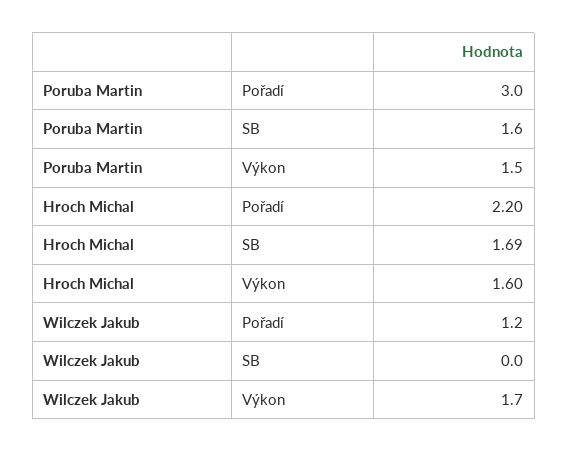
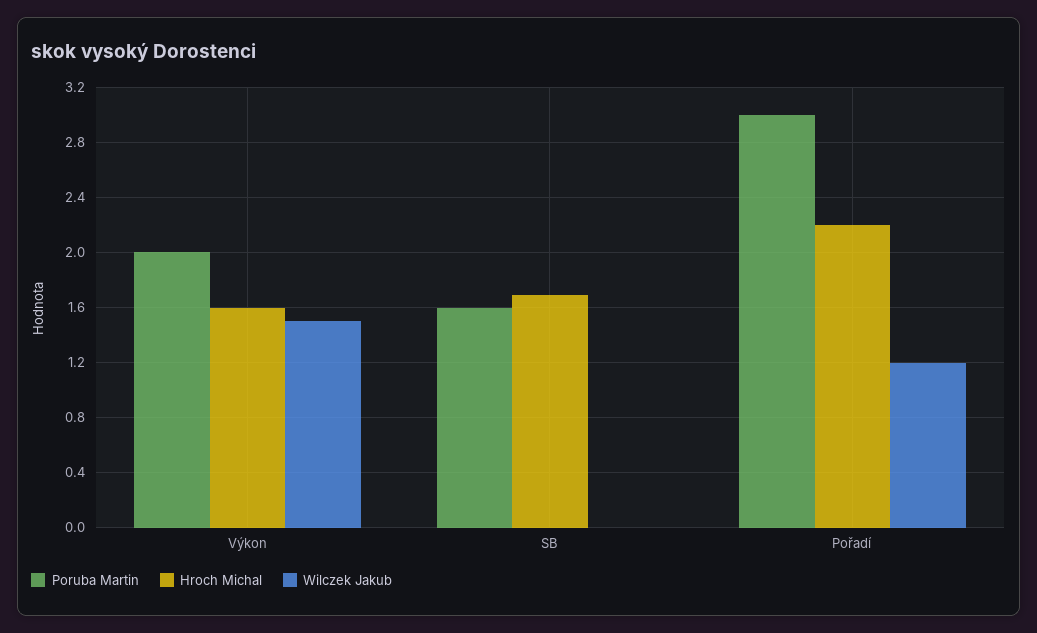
  {
    "Poruba Martin": {
      "Pořadí": 3,
      "SB": 1.6,
-     "Výkon": 1.5
+     "Výkon": 2
    },
    "Hroch Michal": {
      "Pořadí": 2.2,
      "SB": 1.69,
      "Výkon": 1.6
    },
    "Wilczek Jakub": {
      "Pořadí": 1.2,
      "SB": 0,
-     "Výkon": 1.7
+     "Výkon": 1.5
    }
  }

